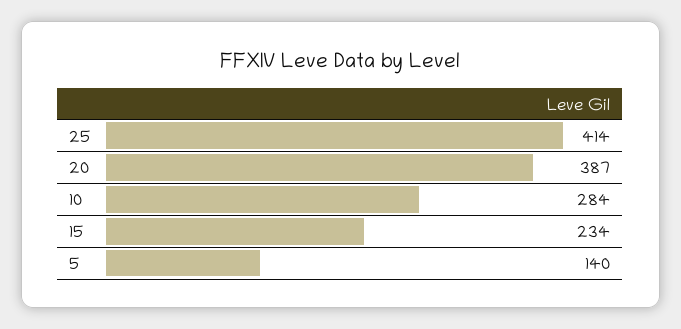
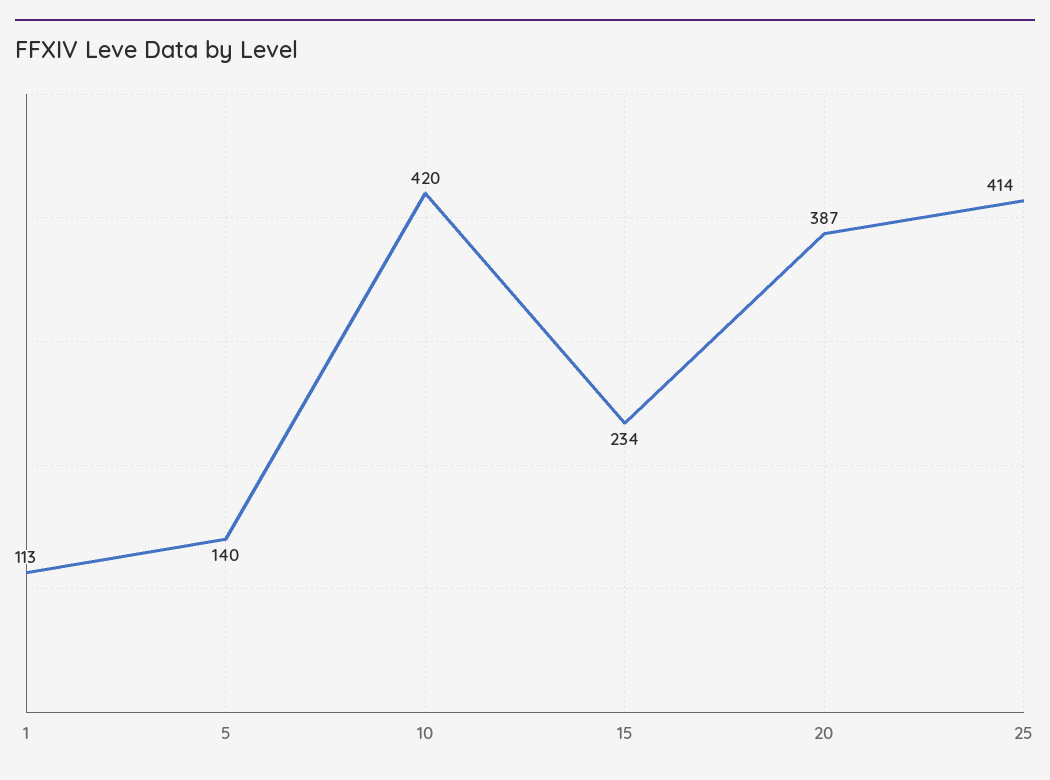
  {
    "25": 414,
    "20": 387,
-   "10": 284,
+   "10": 420,
    "15": 234,
-   "5": 140
+   "5": 140,
+   "1": 113
  }

